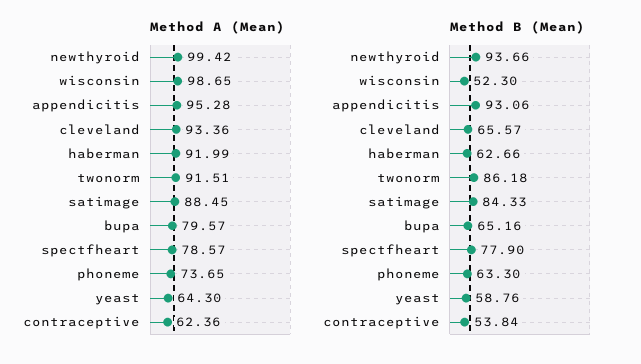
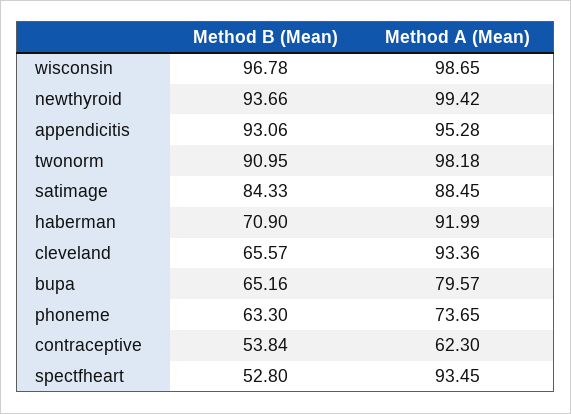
  {
    "Method A (Mean)": {
      "newthyroid": 99.42,
      "wisconsin": 98.65,
      "appendicitis": 95.28,
      "cleveland": 93.36,
      "haberman": 91.99,
-     "twonorm": 91.51,
+     "twonorm": 98.18,
      "satimage": 88.45,
      "bupa": 79.57,
-     "spectfheart": 78.57,
+     "spectfheart": 93.45,
      "phoneme": 73.65,
-     "yeast": 64.3,
-     "contraceptive": 62.36
+     "contraceptive": 62.3
    },
    "Method B (Mean)": {
      "newthyroid": 93.66,
-     "wisconsin": 52.3,
+     "wisconsin": 96.78,
      "appendicitis": 93.06,
      "cleveland": 65.57,
-     "haberman": 62.66,
+     "haberman": 70.9,
-     "twonorm": 86.18,
+     "twonorm": 90.95,
      "satimage": 84.33,
      "bupa": 65.16,
-     "spectfheart": 77.9,
+     "spectfheart": 52.8,
      "phoneme": 63.3,
-     "yeast": 58.76,
      "contraceptive": 53.84
    }
  }

